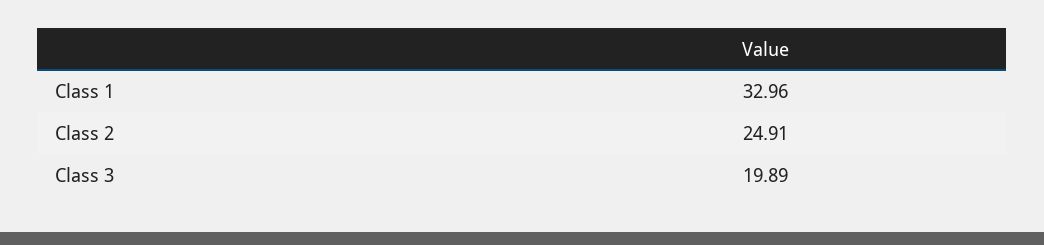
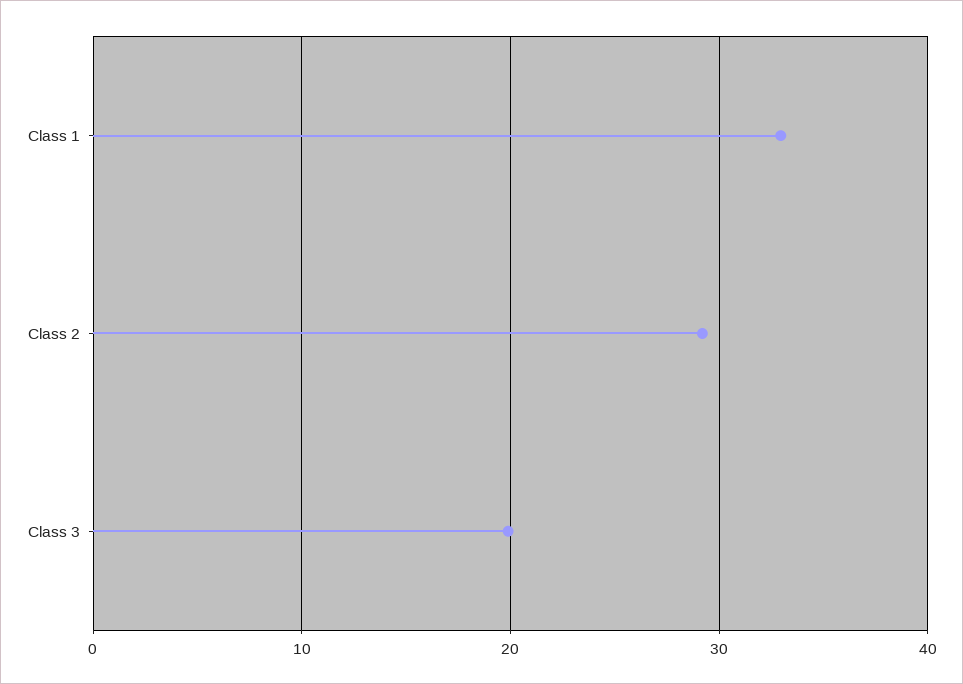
  {
    "Class 1": 32.96,
-   "Class 2": 24.91,
+   "Class 2": 29,
    "Class 3": 19.89
  }

